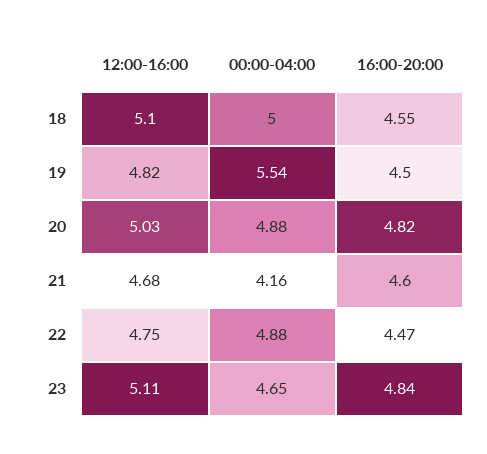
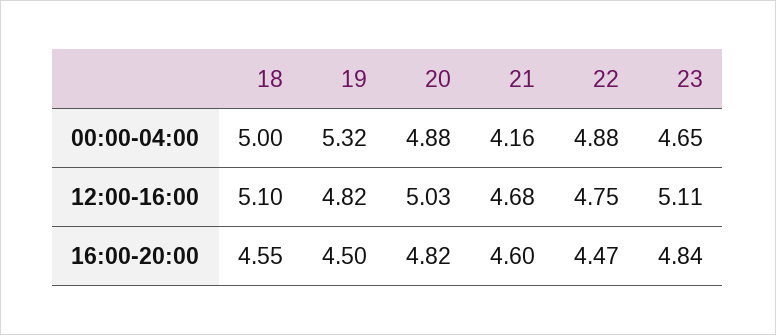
  {
    "12:00-16:00": {
      "18": 5.1,
      "19": 4.82,
      "20": 5.03,
      "21": 4.68,
      "22": 4.75,
      "23": 5.11
    },
    "00:00-04:00": {
      "18": 5,
-     "19": 5.54,
+     "19": 5.32,
      "20": 4.88,
      "21": 4.16,
      "22": 4.88,
      "23": 4.65
    },
    "16:00-20:00": {
      "18": 4.55,
      "19": 4.5,
      "20": 4.82,
      "21": 4.6,
      "22": 4.47,
      "23": 4.84
    }
  }

